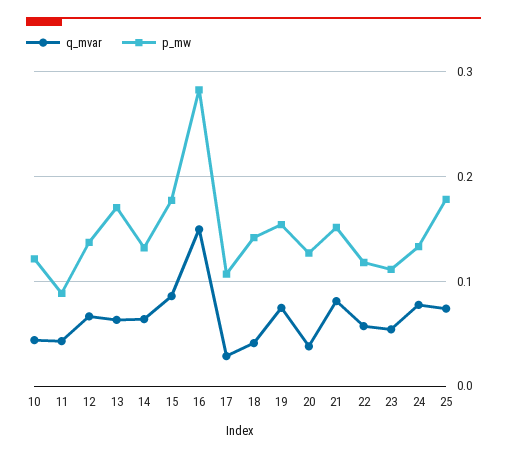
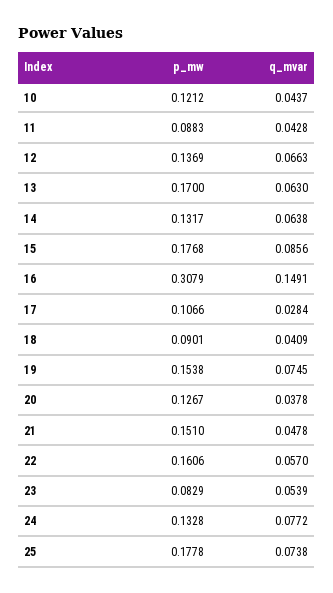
  {
    "q_mvar": {
      "10": 0.0437,
      "11": 0.0428,
      "12": 0.0663,
      "13": 0.063,
      "14": 0.0638,
      "15": 0.0856,
      "16": 0.1491,
      "17": 0.0284,
      "18": 0.0409,
      "19": 0.0745,
      "20": 0.0378,
-     "21": 0.08,
+     "21": 0.0478,
      "22": 0.057,
      "23": 0.0539,
      "24": 0.0772,
      "25": 0.0738
    },
    "p_mw": {
      "10": 0.1212,
      "11": 0.0883,
      "12": 0.1369,
      "13": 0.17,
      "14": 0.1317,
      "15": 0.1768,
-     "16": 0.28,
+     "16": 0.3079,
      "17": 0.1066,
-     "18": 0.14,
+     "18": 0.0901,
      "19": 0.1538,
      "20": 0.1267,
      "21": 0.151,
-     "22": 0.12,
+     "22": 0.1606,
-     "23": 0.11,
+     "23": 0.0829,
      "24": 0.1328,
      "25": 0.1778
    }
  }

